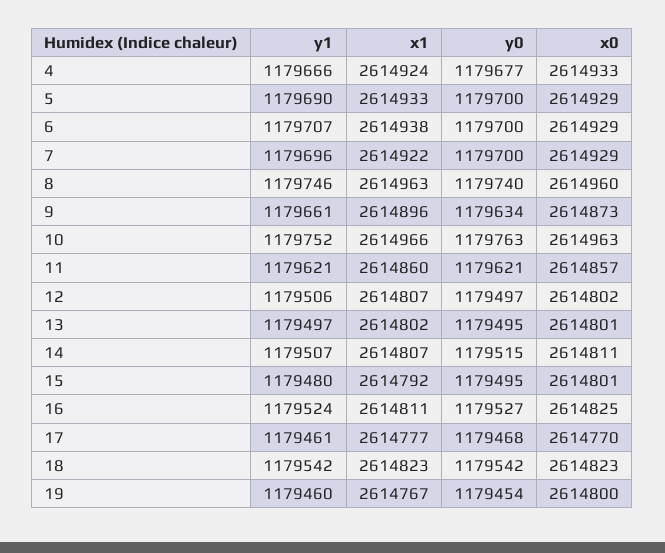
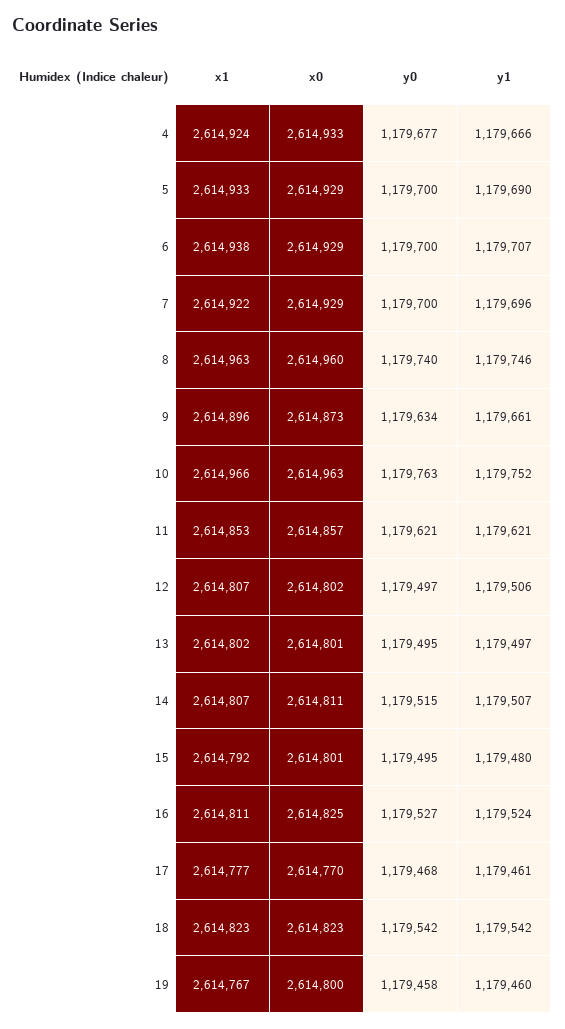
  {
    "y1": {
      "4": 1179666,
      "5": 1179690,
      "6": 1179707,
      "7": 1179696,
      "8": 1179746,
      "9": 1179661,
      "10": 1179752,
      "11": 1179621,
      "12": 1179506,
      "13": 1179497,
      "14": 1179507,
      "15": 1179480,
      "16": 1179524,
      "17": 1179461,
      "18": 1179542,
      "19": 1179460
    },
    "x1": {
      "4": 2614924,
      "5": 2614933,
      "6": 2614938,
      "7": 2614922,
      "8": 2614963,
      "9": 2614896,
      "10": 2614966,
-     "11": 2614860,
+     "11": 2614853,
      "12": 2614807,
      "13": 2614802,
      "14": 2614807,
      "15": 2614792,
      "16": 2614811,
      "17": 2614777,
      "18": 2614823,
      "19": 2614767
    },
    "y0": {
      "4": 1179677,
      "5": 1179700,
      "6": 1179700,
      "7": 1179700,
      "8": 1179740,
      "9": 1179634,
      "10": 1179763,
      "11": 1179621,
      "12": 1179497,
      "13": 1179495,
      "14": 1179515,
      "15": 1179495,
      "16": 1179527,
      "17": 1179468,
      "18": 1179542,
-     "19": 1179454
+     "19": 1179458
    },
    "x0": {
      "4": 2614933,
      "5": 2614929,
      "6": 2614929,
      "7": 2614929,
      "8": 2614960,
      "9": 2614873,
      "10": 2614963,
      "11": 2614857,
      "12": 2614802,
      "13": 2614801,
      "14": 2614811,
      "15": 2614801,
      "16": 2614825,
      "17": 2614770,
      "18": 2614823,
      "19": 2614800
    }
  }

